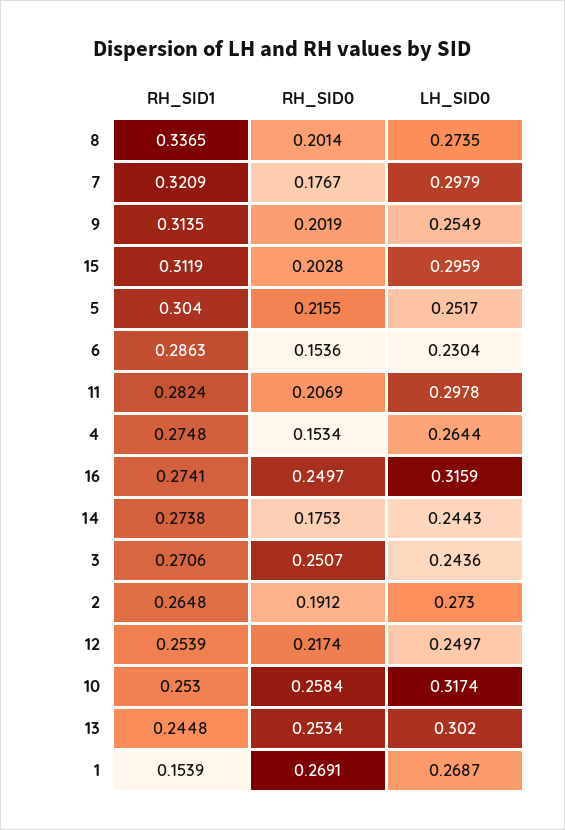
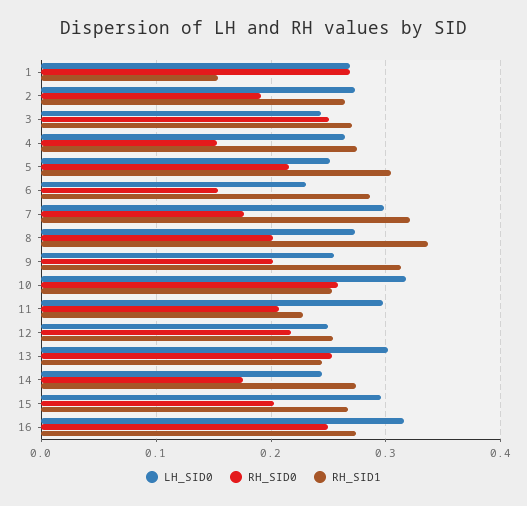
  {
    "RH_SID1": {
      "8": 0.3365,
      "7": 0.3209,
      "9": 0.3135,
-     "15": 0.3119,
+     "15": 0.27,
      "5": 0.304,
      "6": 0.2863,
-     "11": 0.2824,
+     "11": 0.23,
      "4": 0.2748,
      "16": 0.2741,
      "14": 0.2738,
      "3": 0.2706,
      "2": 0.2648,
      "12": 0.2539,
      "10": 0.253,
      "13": 0.2448,
      "1": 0.1539
    },
    "RH_SID0": {
      "8": 0.2014,
      "7": 0.1767,
      "9": 0.2019,
      "15": 0.2028,
      "5": 0.2155,
      "6": 0.1536,
      "11": 0.2069,
      "4": 0.1534,
      "16": 0.2497,
      "14": 0.1753,
      "3": 0.2507,
      "2": 0.1912,
      "12": 0.2174,
      "10": 0.2584,
      "13": 0.2534,
      "1": 0.2691
    },
    "LH_SID0": {
      "8": 0.2735,
      "7": 0.2979,
      "9": 0.2549,
      "15": 0.2959,
      "5": 0.2517,
      "6": 0.2304,
      "11": 0.2978,
      "4": 0.2644,
      "16": 0.3159,
      "14": 0.2443,
      "3": 0.2436,
      "2": 0.273,
      "12": 0.2497,
      "10": 0.3174,
      "13": 0.302,
      "1": 0.2687
    }
  }

